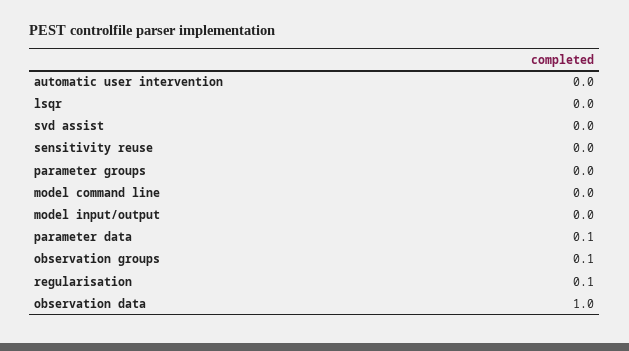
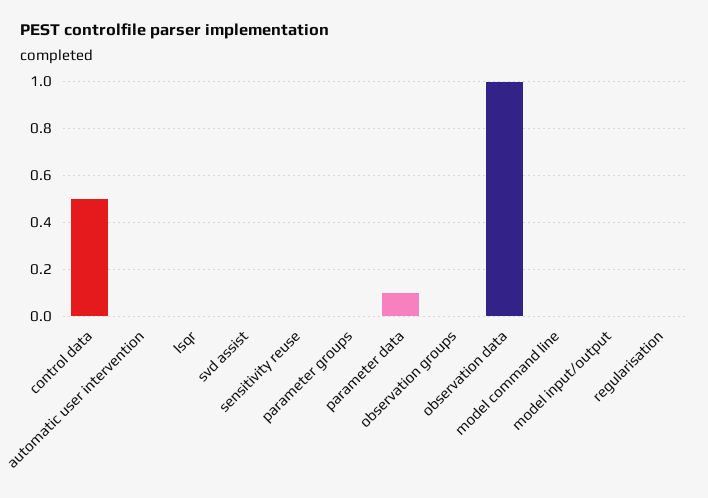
  {
    "automatic user intervention": 0,
    "lsqr": 0,
    "svd assist": 0,
    "sensitivity reuse": 0,
    "parameter groups": 0,
    "model command line": 0,
    "model input/output": 0,
    "parameter data": 0.1,
-   "observation groups": 0.1,
+   "observation groups": 0,
-   "regularisation": 0.1,
+   "regularisation": 0,
-   "observation data": 1
+   "observation data": 1,
+   "control data": 0.5
  }

